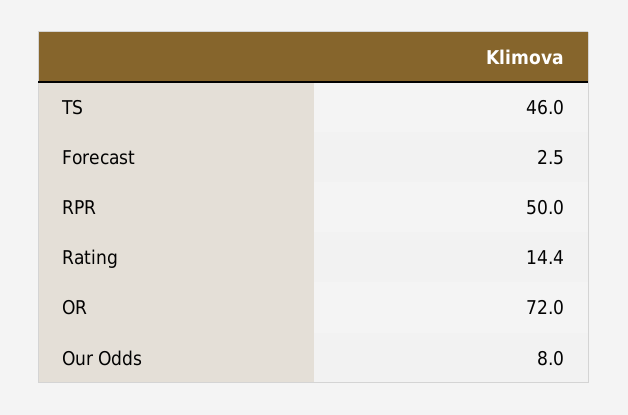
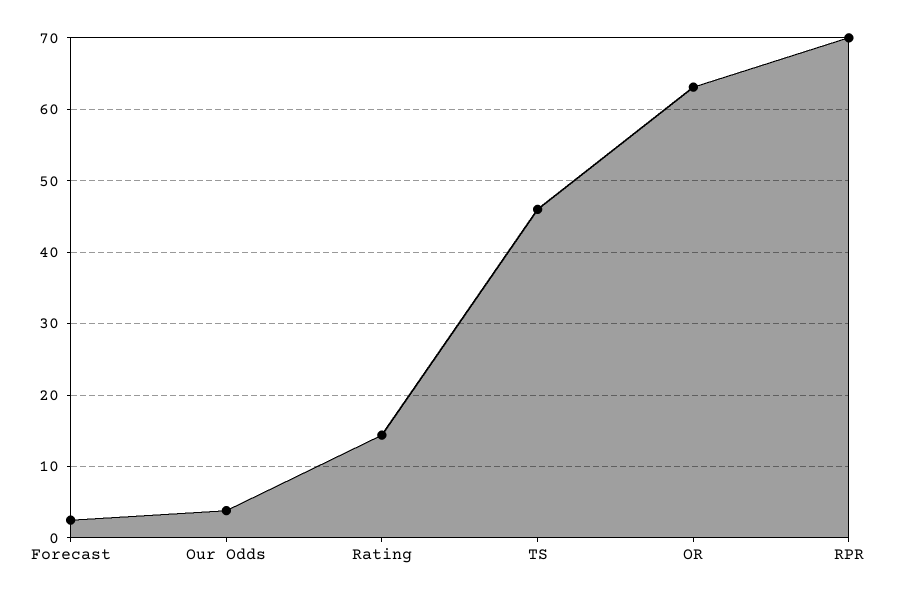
  {
    "TS": 46,
    "Forecast": 2.5,
-   "RPR": 50,
+   "RPR": 70,
    "Rating": 14.4,
-   "OR": 72,
+   "OR": 63,
-   "Our Odds": 8
+   "Our Odds": 4
  }

